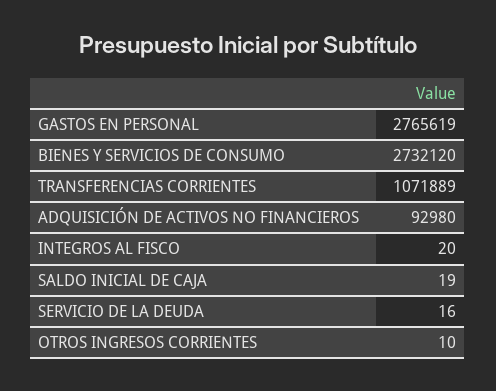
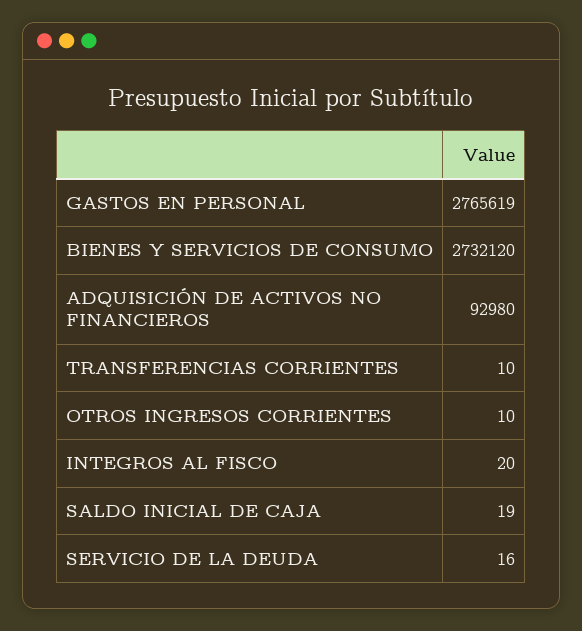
  {
    "GASTOS EN PERSONAL": 2765619,
    "BIENES Y SERVICIOS DE CONSUMO": 2732120,
-   "TRANSFERENCIAS CORRIENTES": 1071889,
+   "TRANSFERENCIAS CORRIENTES": 10,
    "ADQUISICIÓN DE ACTIVOS NO FINANCIEROS": 92980,
    "INTEGROS AL FISCO": 20,
    "SALDO INICIAL DE CAJA": 19,
    "SERVICIO DE LA DEUDA": 16,
    "OTROS INGRESOS CORRIENTES": 10
  }

